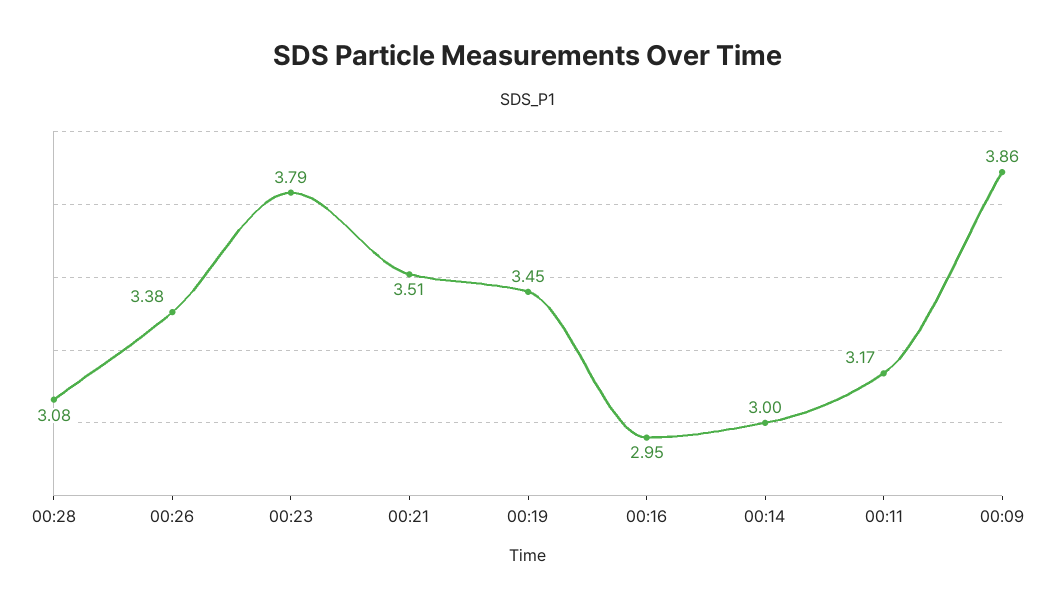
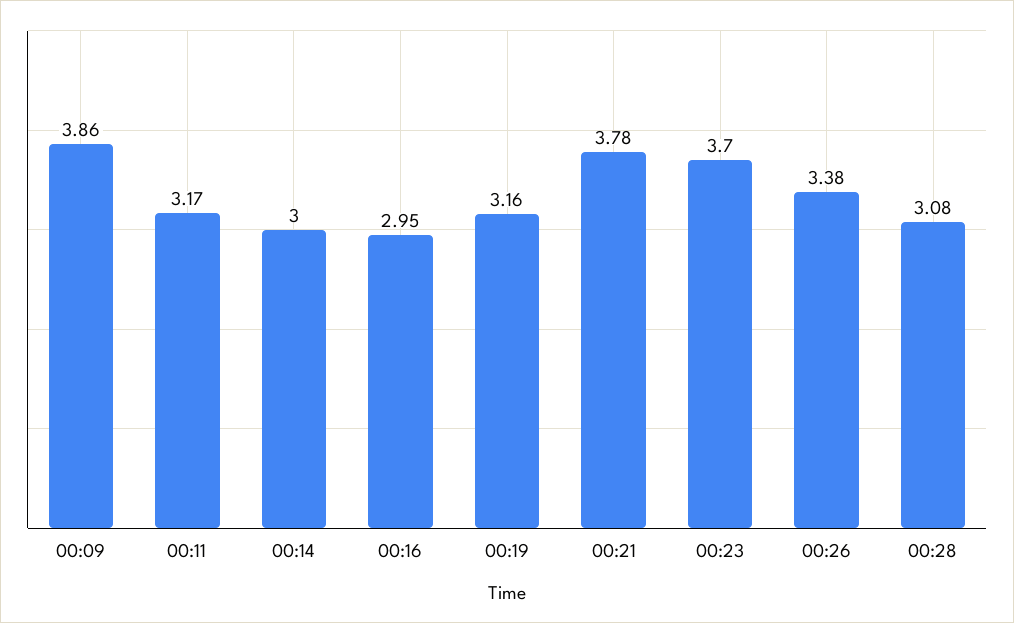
  {
    "00:28": 3.08,
    "00:26": 3.38,
-   "00:23": 3.79,
+   "00:23": 3.7,
-   "00:21": 3.51,
+   "00:21": 3.78,
-   "00:19": 3.45,
+   "00:19": 3.16,
    "00:16": 2.95,
    "00:14": 3,
    "00:11": 3.17,
    "00:09": 3.86
  }

